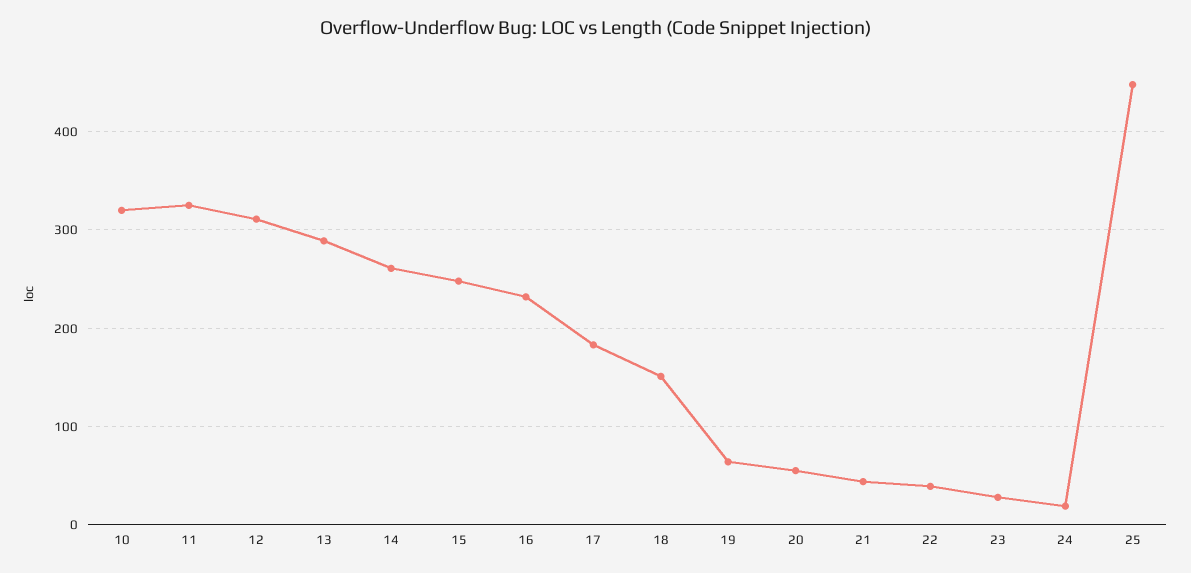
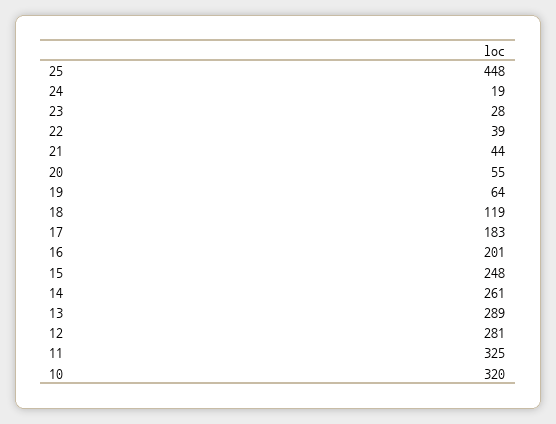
  {
    "10": 320,
    "11": 325,
-   "12": 310,
+   "12": 281,
    "13": 289,
    "14": 261,
    "15": 248,
-   "16": 230,
+   "16": 201,
    "17": 183,
-   "18": 150,
+   "18": 119,
    "19": 64,
    "20": 55,
    "21": 44,
    "22": 39,
    "23": 28,
    "24": 19,
    "25": 448
  }

